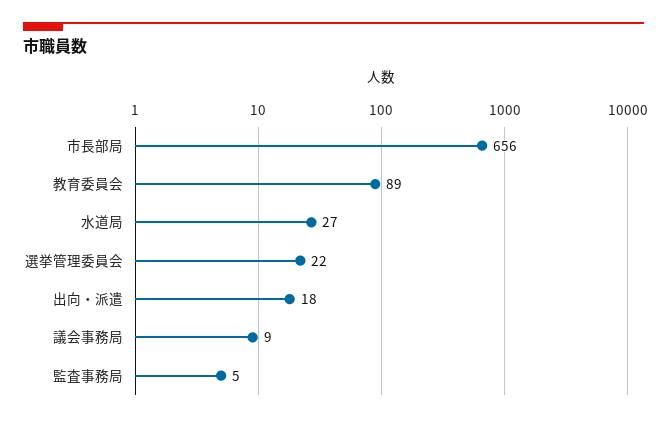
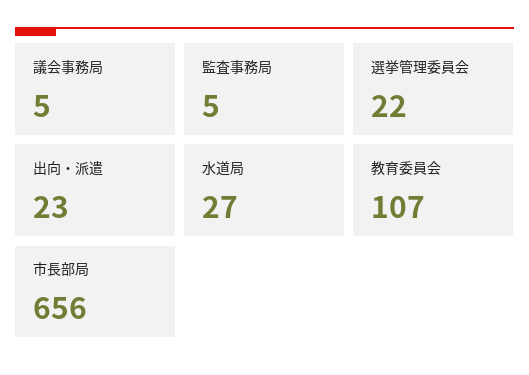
  {
    "市長部局": 656,
-   "教育委員会": 89,
+   "教育委員会": 107,
    "水道局": 27,
    "選挙管理委員会": 22,
-   "出向・派遣": 18,
+   "出向・派遣": 23,
-   "議会事務局": 9,
+   "議会事務局": 5,
    "監査事務局": 5
  }

